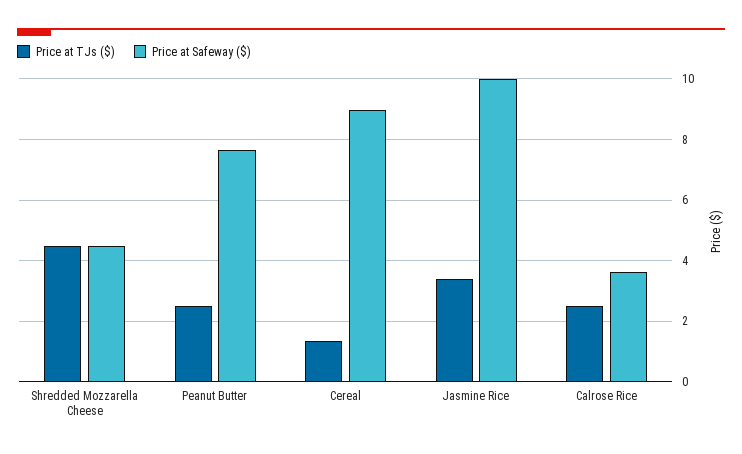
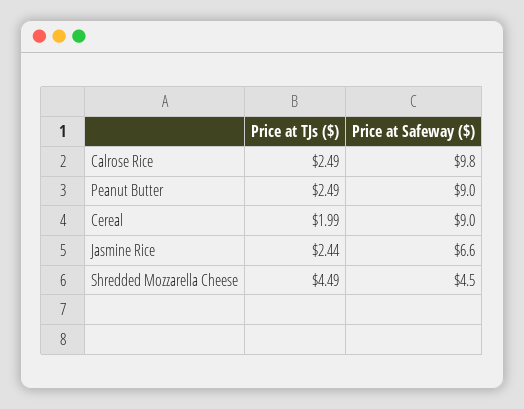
  {
    "Price at TJs ($)": {
      "Shredded Mozzarella Cheese": 4.49,
      "Peanut Butter": 2.49,
-     "Cereal": 1.4,
+     "Cereal": 1.99,
-     "Jasmine Rice": 3.4,
+     "Jasmine Rice": 2.44,
      "Calrose Rice": 2.49
    },
    "Price at Safeway ($)": {
      "Shredded Mozzarella Cheese": 4.5,
-     "Peanut Butter": 7.6,
+     "Peanut Butter": 9,
      "Cereal": 9,
-     "Jasmine Rice": 10,
+     "Jasmine Rice": 6.6,
-     "Calrose Rice": 3.6
+     "Calrose Rice": 9.8
    }
  }

